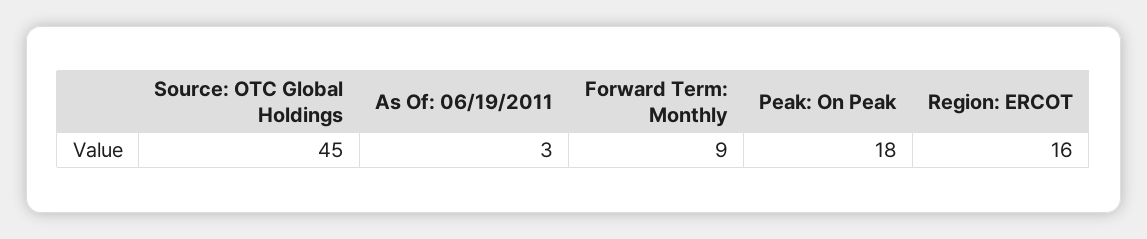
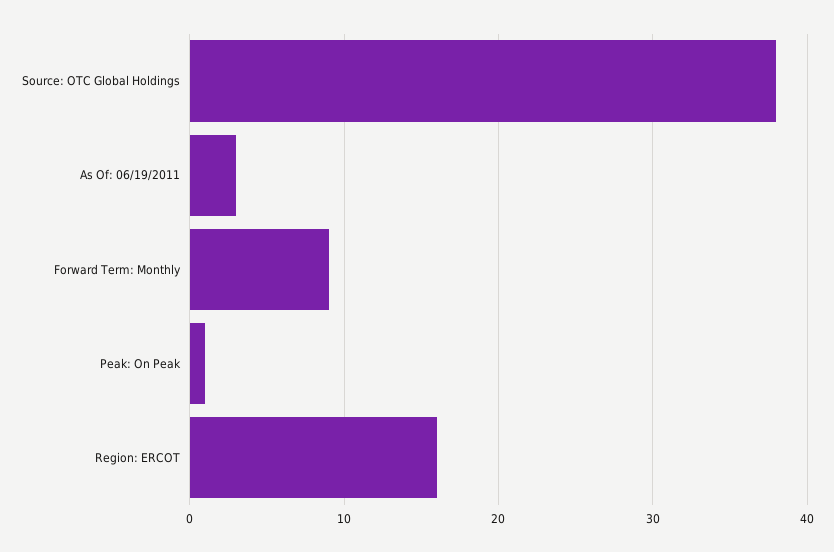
  {
-   "Source: OTC Global Holdings": 45,
+   "Source: OTC Global Holdings": 38,
    "As Of: 06/19/2011": 3,
    "Forward Term: Monthly": 9,
-   "Peak: On Peak": 18,
+   "Peak: On Peak": 1,
    "Region: ERCOT": 16
  }

